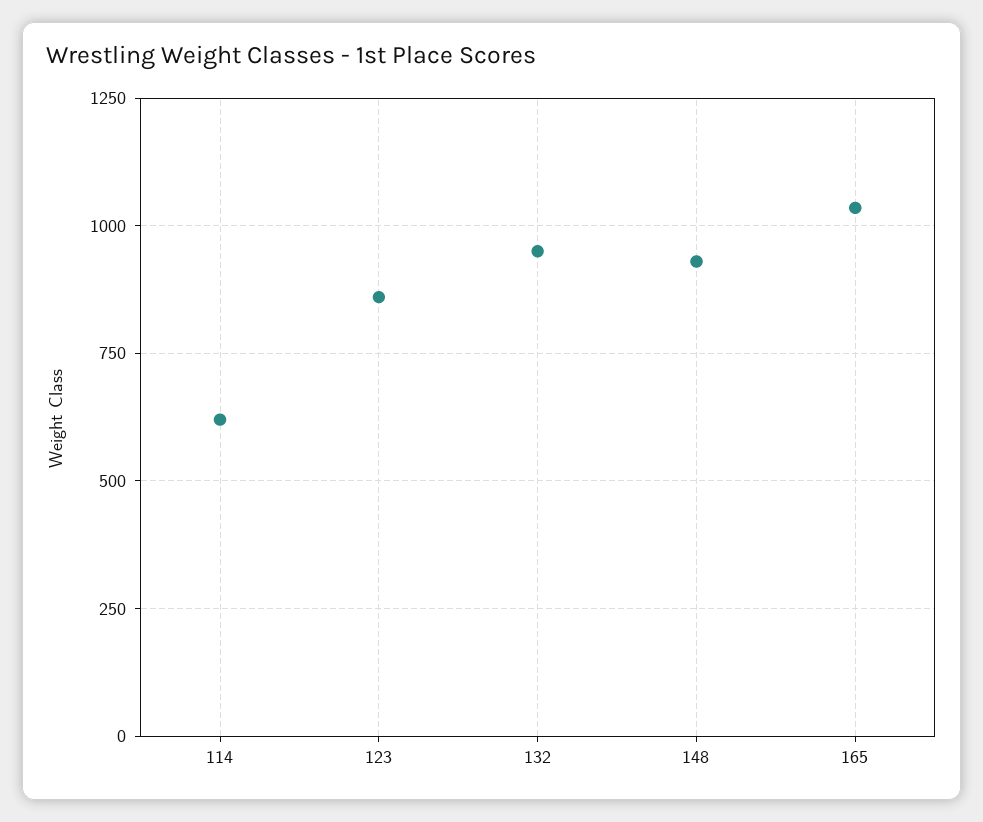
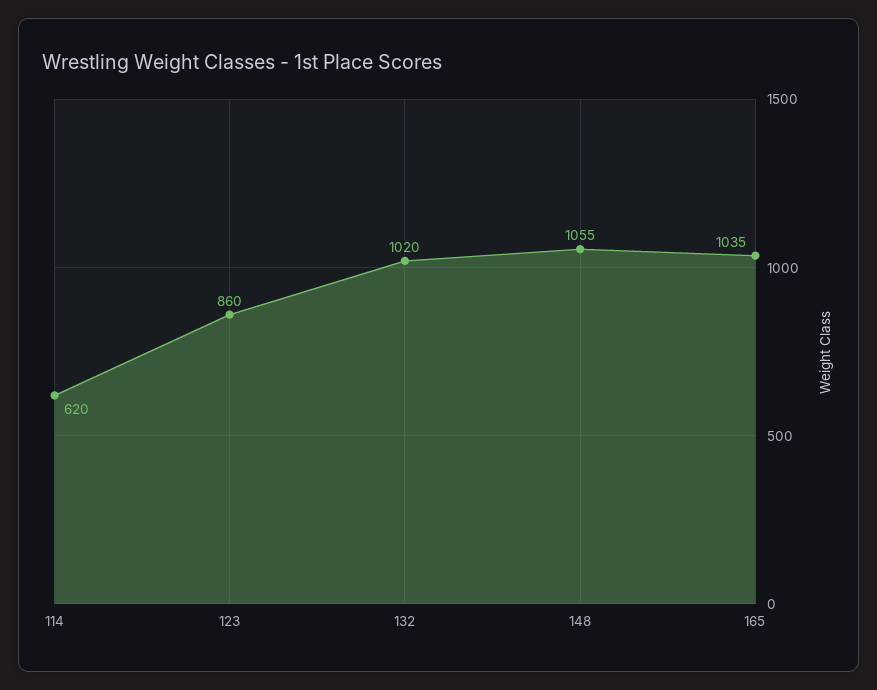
  {
    "114": 620,
    "123": 860,
-   "132": 950,
+   "132": 1020,
-   "148": 925,
+   "148": 1055,
    "165": 1035
  }

